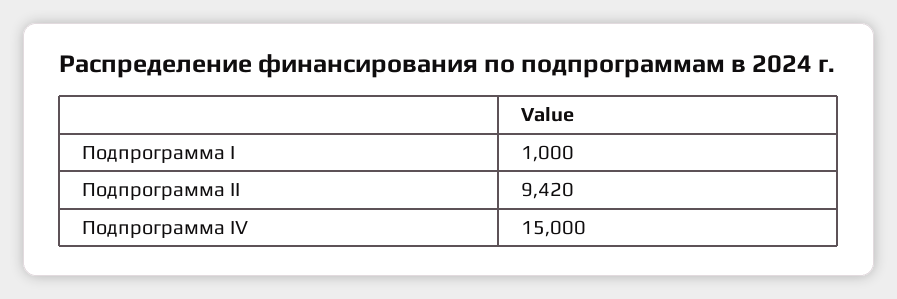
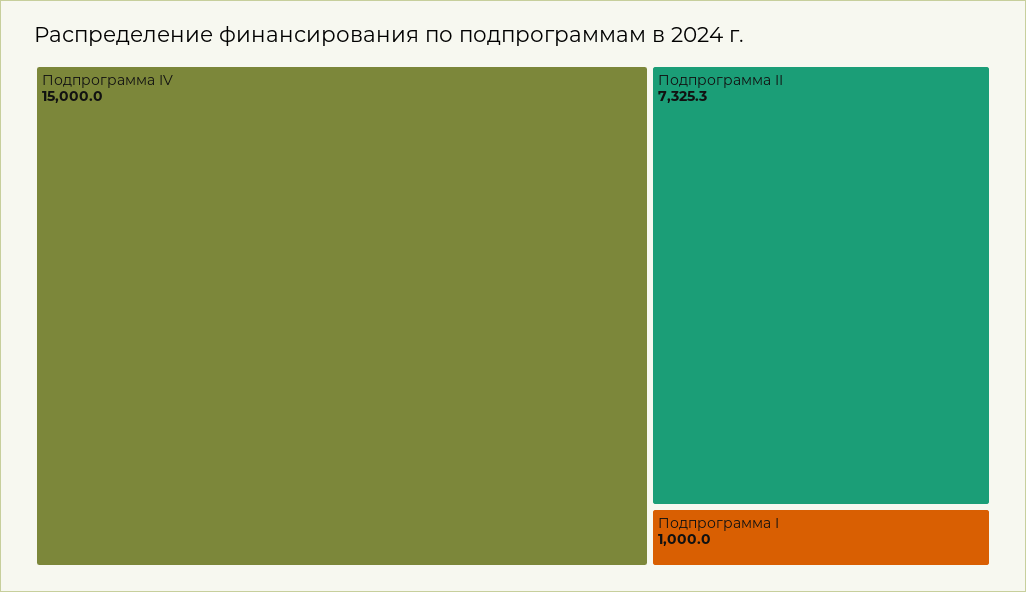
  {
    "Подпрограмма I": 1000,
-   "Подпрограмма II": 9420,
+   "Подпрограмма II": 7325.3,
    "Подпрограмма IV": 15000
  }

